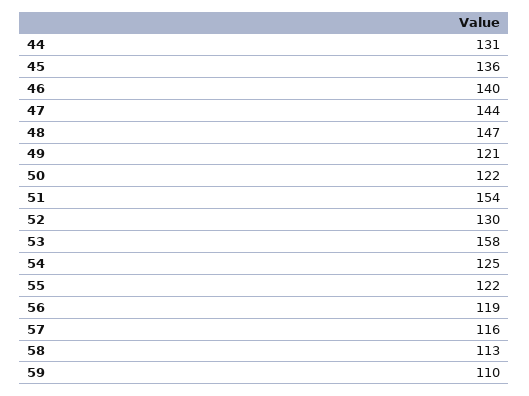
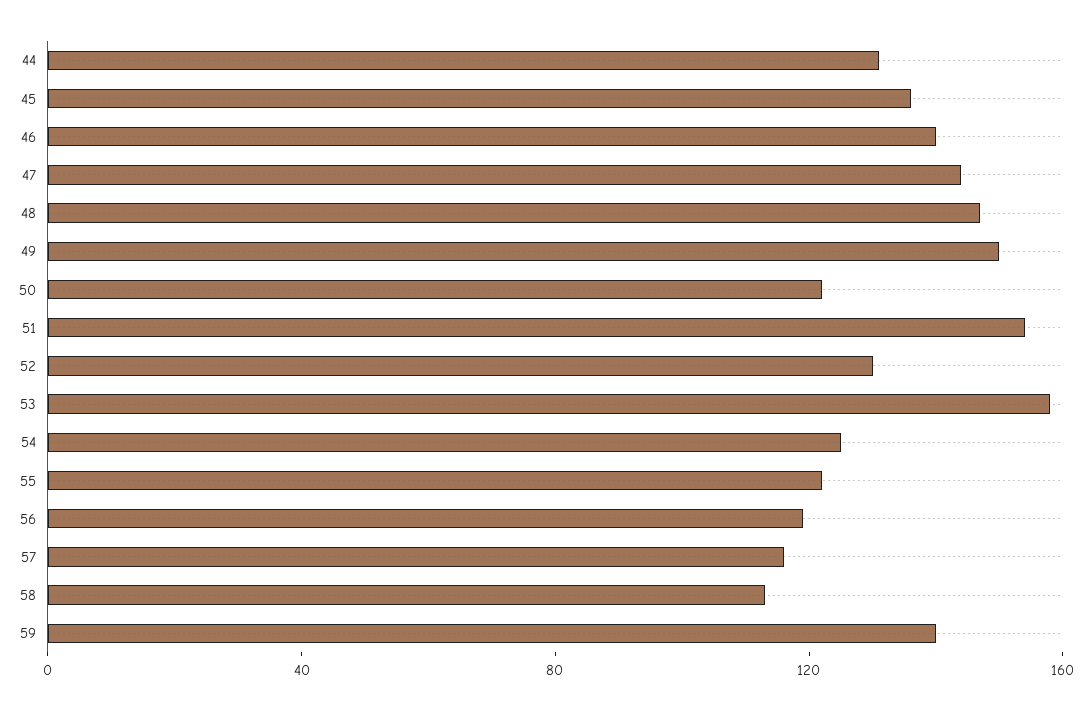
  {
    "44": 131,
    "45": 136,
    "46": 140,
    "47": 144,
    "48": 147,
-   "49": 121,
+   "49": 150,
    "50": 122,
    "51": 154,
    "52": 130,
    "53": 158,
    "54": 125,
    "55": 122,
    "56": 119,
    "57": 116,
    "58": 113,
-   "59": 110
+   "59": 140
  }

